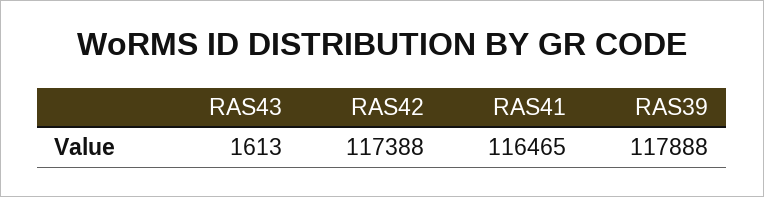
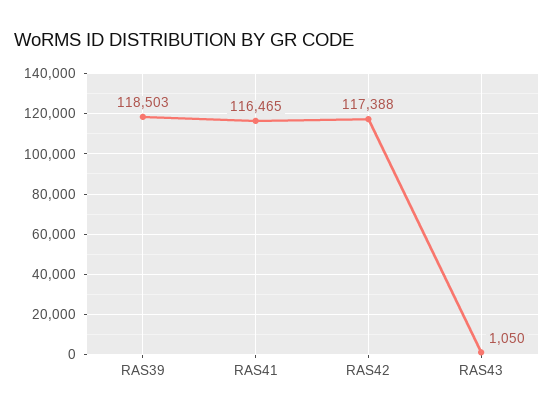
  {
-   "RAS43": 1613,
+   "RAS43": 1050,
    "RAS42": 117388,
    "RAS41": 116465,
-   "RAS39": 117888
+   "RAS39": 118503
  }

